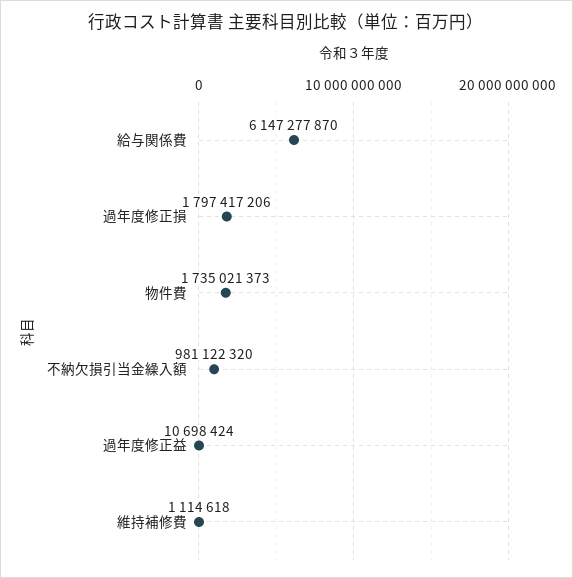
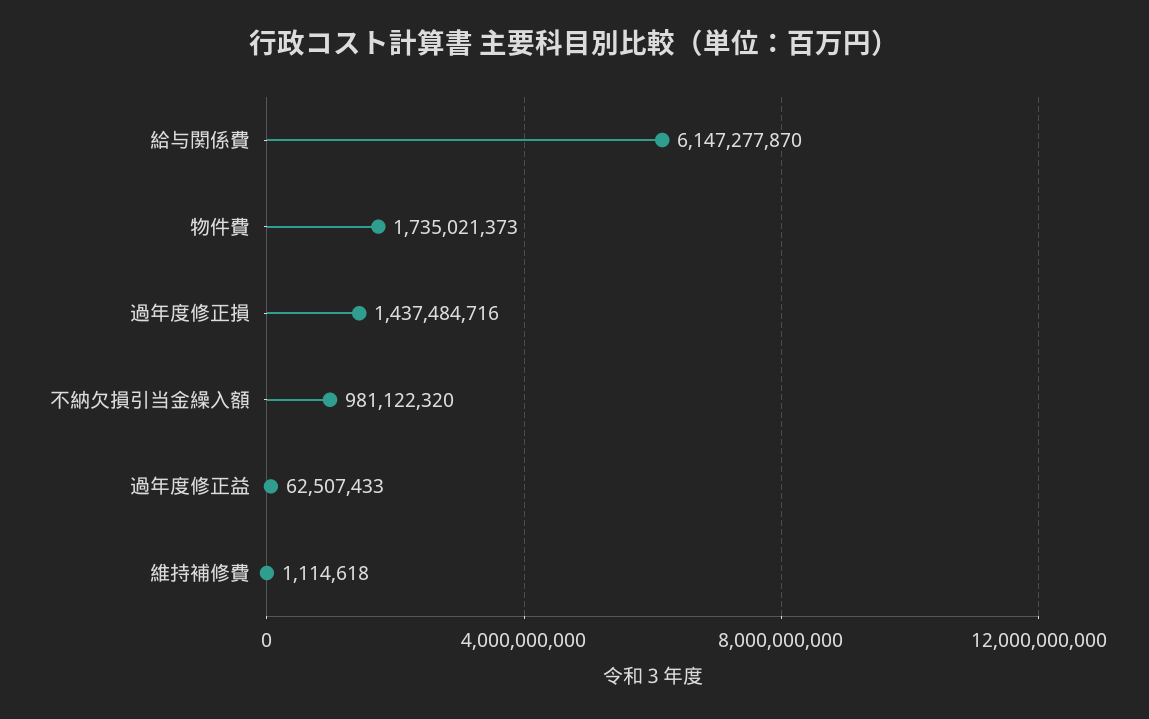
  {
    "給与関係費": 6147277870,
-   "過年度修正損": 1797417206,
+   "過年度修正損": 1437484716,
    "物件費": 1735021373,
    "不納欠損引当金繰入額": 981122320,
-   "過年度修正益": 10698424,
+   "過年度修正益": 62507433,
    "維持補修費": 1114618
  }

